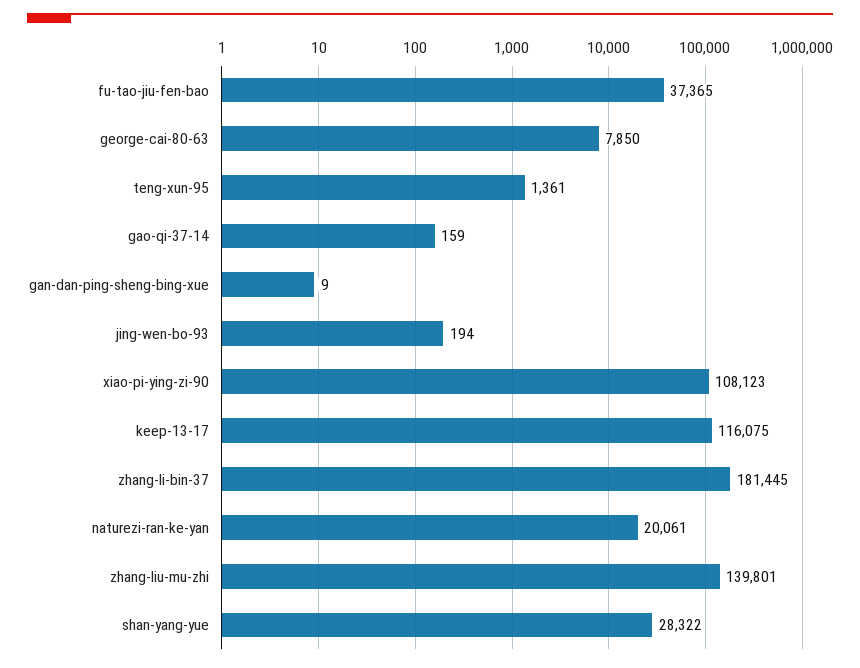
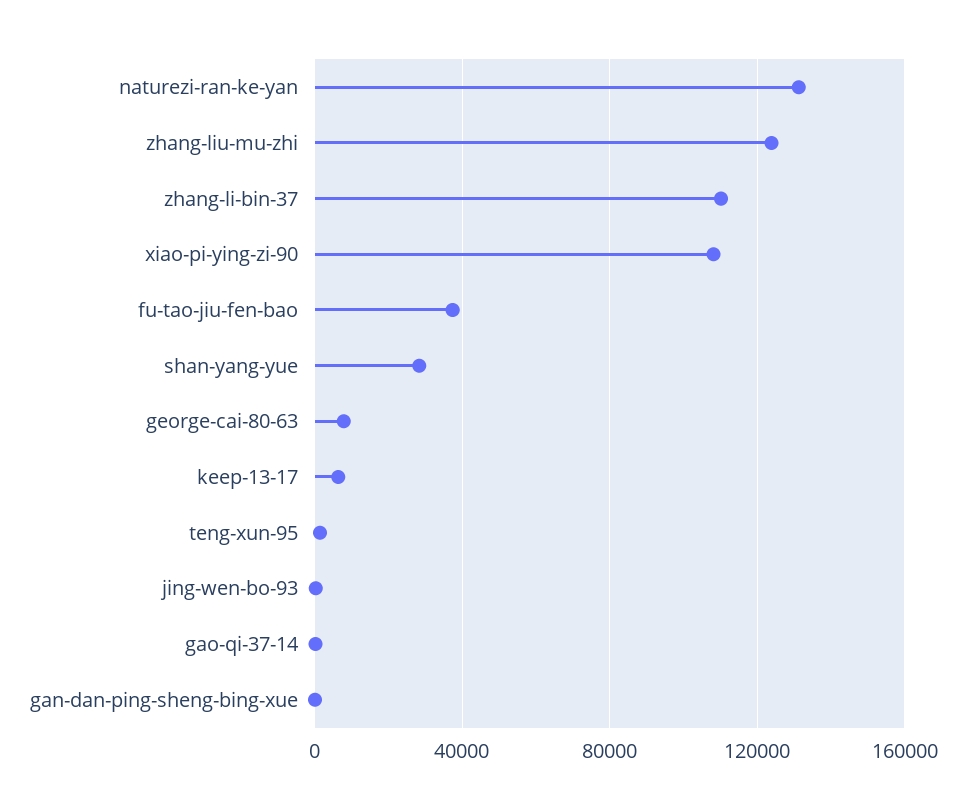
  {
    "fu-tao-jiu-fen-bao": 37365,
    "george-cai-80-63": 7850,
    "teng-xun-95": 1361,
    "gao-qi-37-14": 159,
    "gan-dan-ping-sheng-bing-xue": 9,
    "jing-wen-bo-93": 194,
    "xiao-pi-ying-zi-90": 108123,
-   "keep-13-17": 116075,
+   "keep-13-17": 5000,
-   "zhang-li-bin-37": 181445,
+   "zhang-li-bin-37": 110000,
-   "naturezi-ran-ke-yan": 20061,
+   "naturezi-ran-ke-yan": 130000,
-   "zhang-liu-mu-zhi": 139801,
+   "zhang-liu-mu-zhi": 125000,
    "shan-yang-yue": 28322
  }

